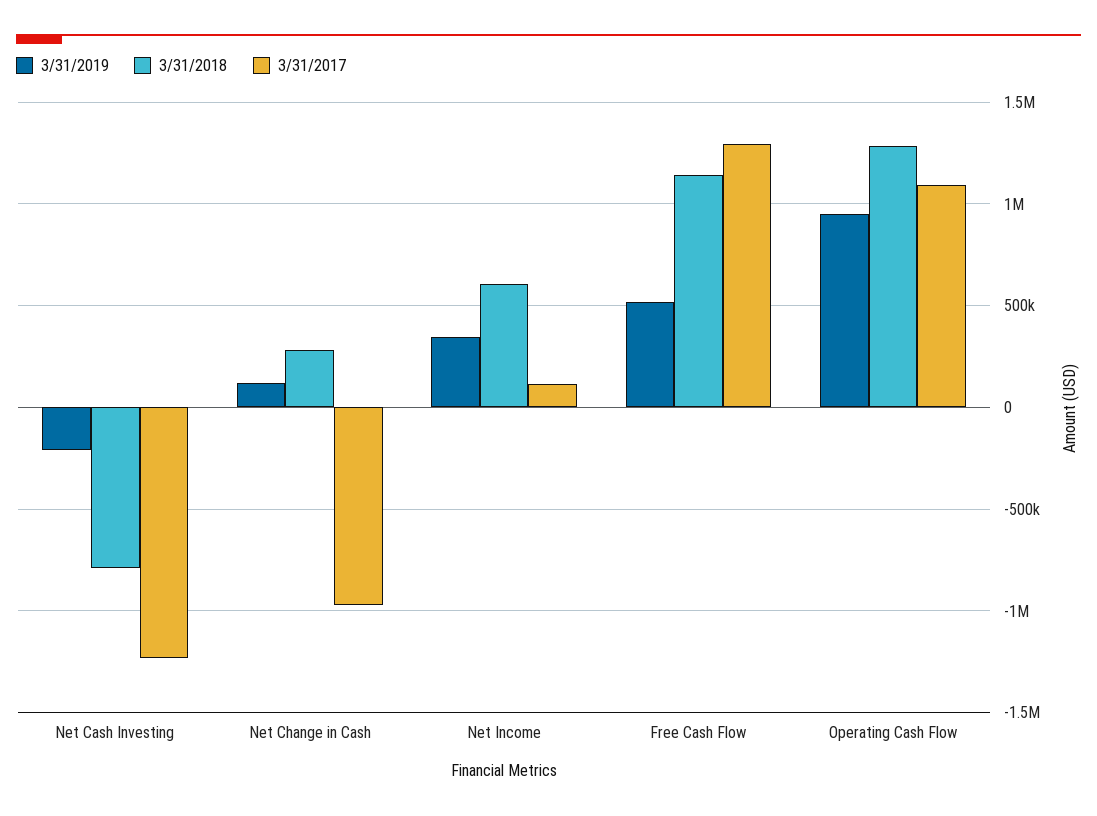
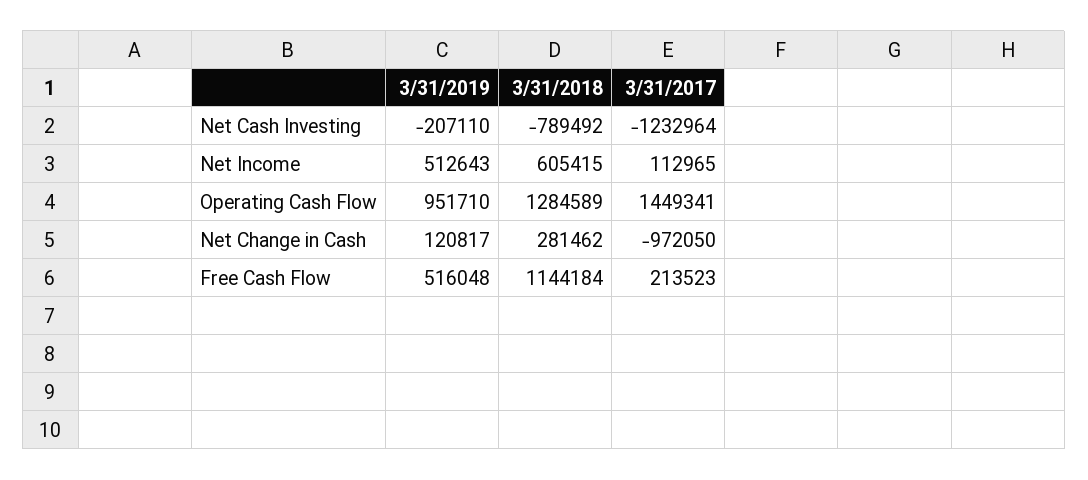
  {
    "3/31/2019": {
      "Net Cash Investing": -207110,
      "Net Change in Cash": 120817,
-     "Net Income": 350000,
+     "Net Income": 512643,
      "Free Cash Flow": 516048,
      "Operating Cash Flow": 951710
    },
    "3/31/2018": {
      "Net Cash Investing": -789492,
      "Net Change in Cash": 281462,
      "Net Income": 605415,
      "Free Cash Flow": 1144184,
      "Operating Cash Flow": 1284589
    },
    "3/31/2017": {
      "Net Cash Investing": -1232964,
      "Net Change in Cash": -972050,
      "Net Income": 112965,
-     "Free Cash Flow": 1300000,
+     "Free Cash Flow": 213523,
-     "Operating Cash Flow": 1100000
+     "Operating Cash Flow": 1449341
    }
  }

